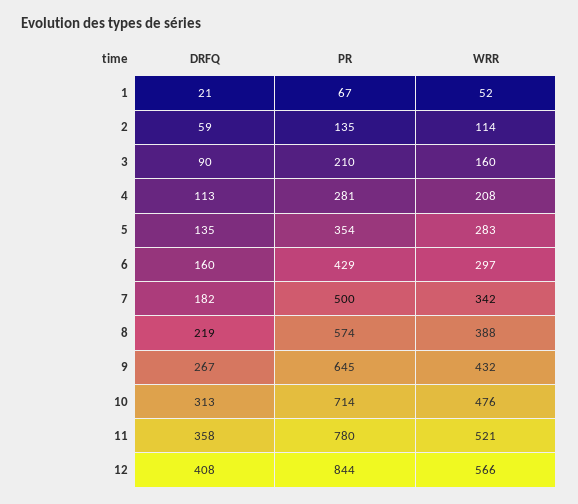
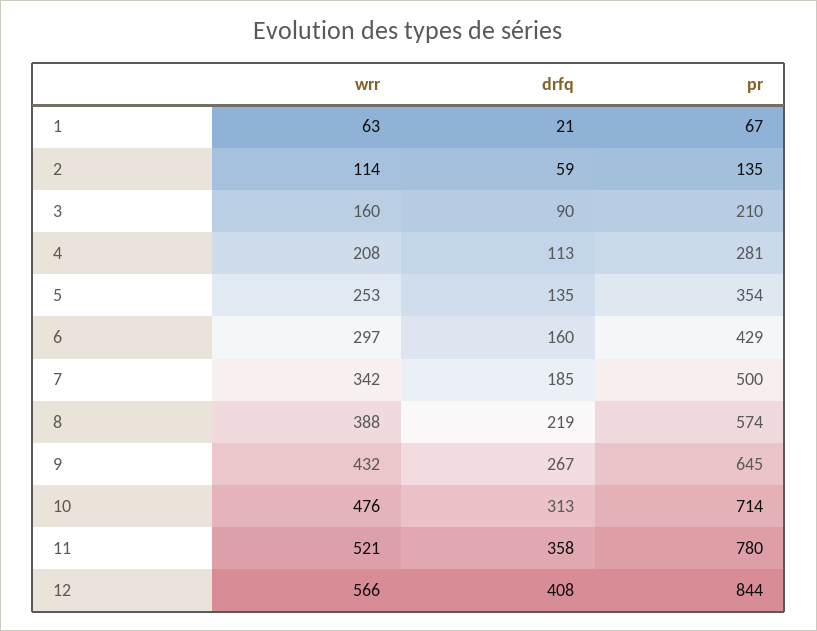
  {
    "DRFQ": {
      "1": 21,
      "2": 59,
      "3": 90,
      "4": 113,
      "5": 135,
      "6": 160,
-     "7": 182,
+     "7": 185,
      "8": 219,
      "9": 267,
      "10": 313,
      "11": 358,
      "12": 408
    },
    "PR": {
      "1": 67,
      "2": 135,
      "3": 210,
      "4": 281,
      "5": 354,
      "6": 429,
      "7": 500,
      "8": 574,
      "9": 645,
      "10": 714,
      "11": 780,
      "12": 844
    },
    "WRR": {
-     "1": 52,
+     "1": 63,
      "2": 114,
      "3": 160,
      "4": 208,
-     "5": 283,
+     "5": 253,
      "6": 297,
      "7": 342,
      "8": 388,
      "9": 432,
      "10": 476,
      "11": 521,
      "12": 566
    }
  }

